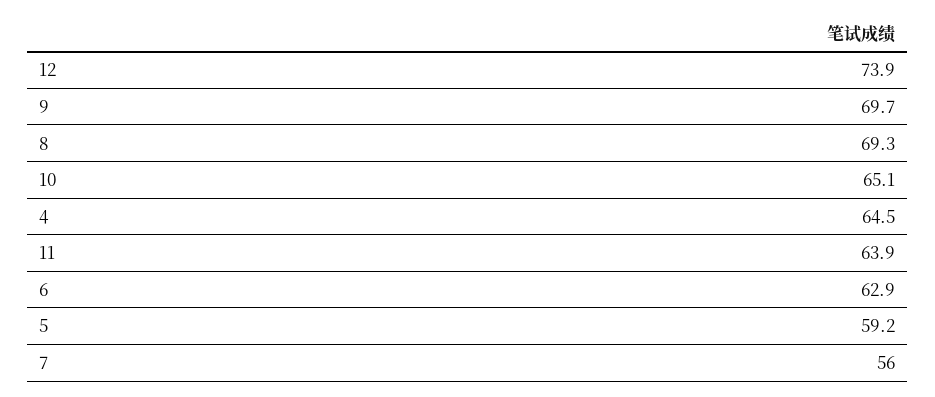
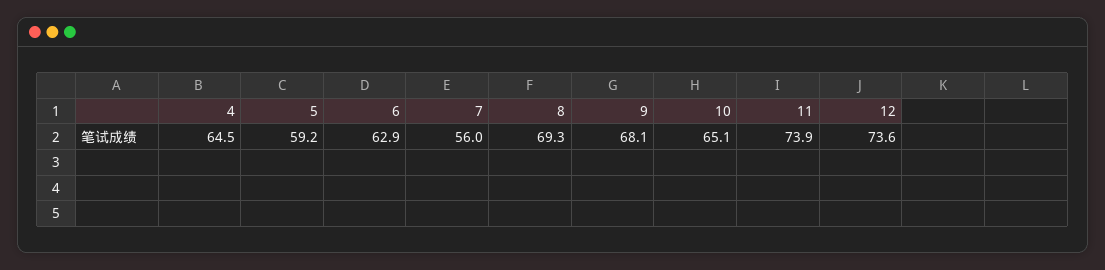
  {
-   "12": 73.9,
+   "12": 73.6,
-   "9": 69.7,
+   "9": 68.1,
    "8": 69.3,
    "10": 65.1,
    "4": 64.5,
-   "11": 63.9,
+   "11": 73.9,
    "6": 62.9,
    "5": 59.2,
    "7": 56
  }

